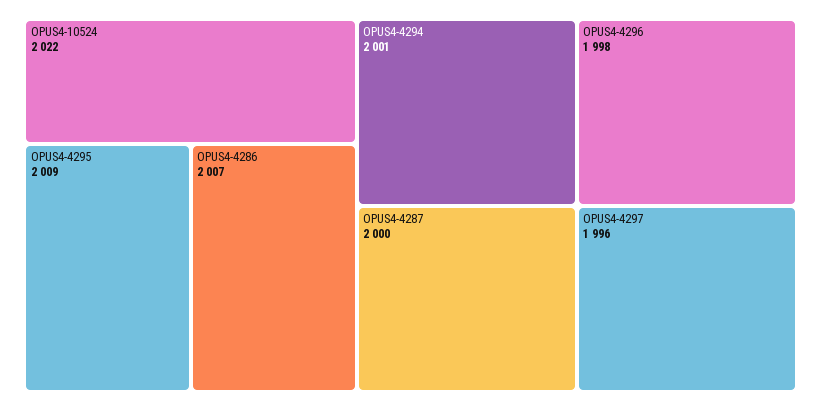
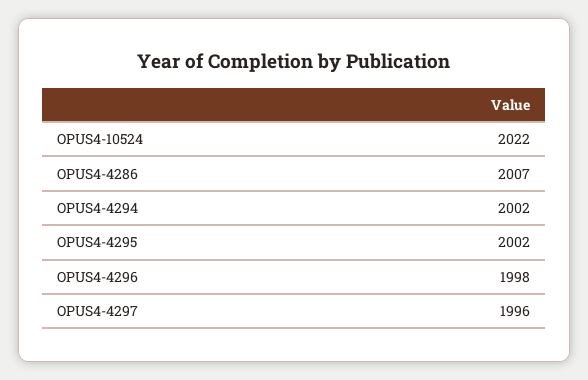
  {
    "OPUS4-10524": 2022,
-   "OPUS4-4295": 2009,
+   "OPUS4-4295": 2002,
    "OPUS4-4286": 2007,
-   "OPUS4-4294": 2001,
+   "OPUS4-4294": 2002,
-   "OPUS4-4287": 2000,
    "OPUS4-4296": 1998,
    "OPUS4-4297": 1996
  }

